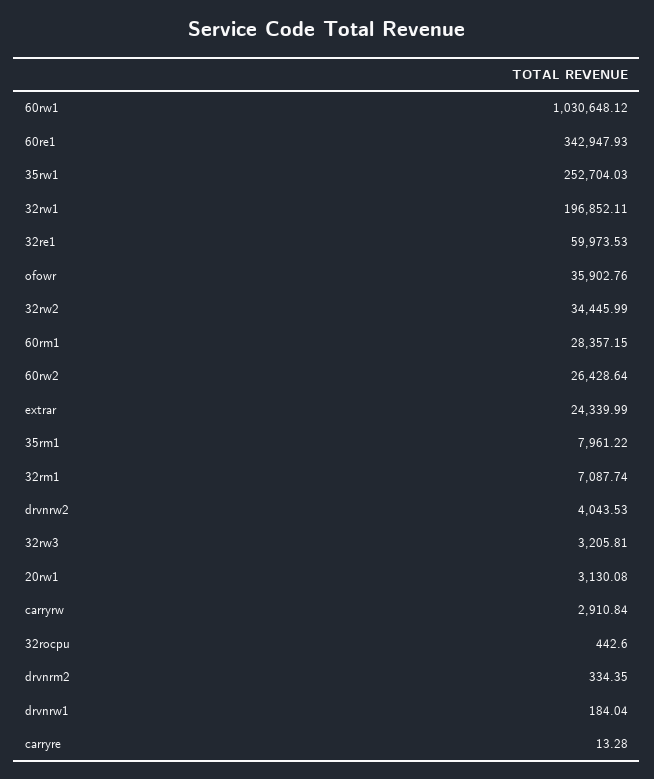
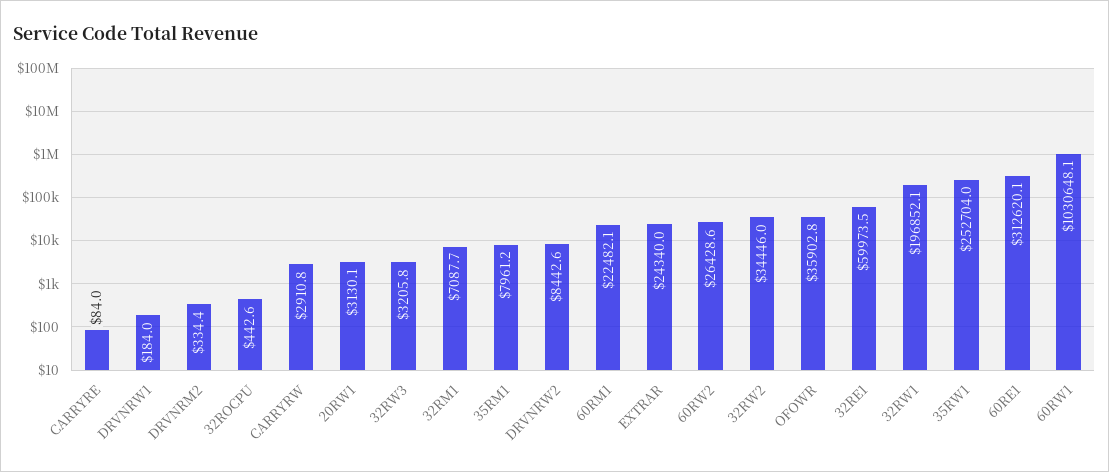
  {
    "60rw1": 1030648.12,
-   "60re1": 342947.93,
+   "60re1": 312620.1,
    "35rw1": 252704.03,
    "32rw1": 196852.11,
    "32re1": 59973.53,
    "ofowr": 35902.76,
    "32rw2": 34445.99,
-   "60rm1": 28357.15,
+   "60rm1": 22482.1,
    "60rw2": 26428.64,
    "extrar": 24339.99,
    "35rm1": 7961.22,
    "32rm1": 7087.74,
-   "drvnrw2": 4043.53,
+   "drvnrw2": 8442.6,
    "32rw3": 3205.81,
    "20rw1": 3130.08,
    "carryrw": 2910.84,
    "32rocpu": 442.6,
    "drvnrm2": 334.35,
    "drvnrw1": 184.04,
-   "carryre": 13.28
+   "carryre": 84
  }

